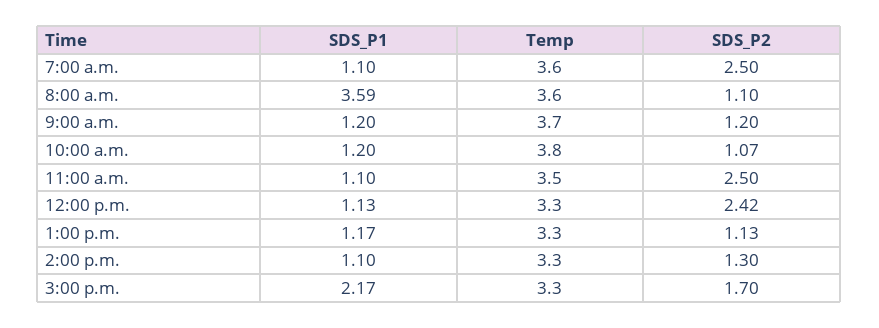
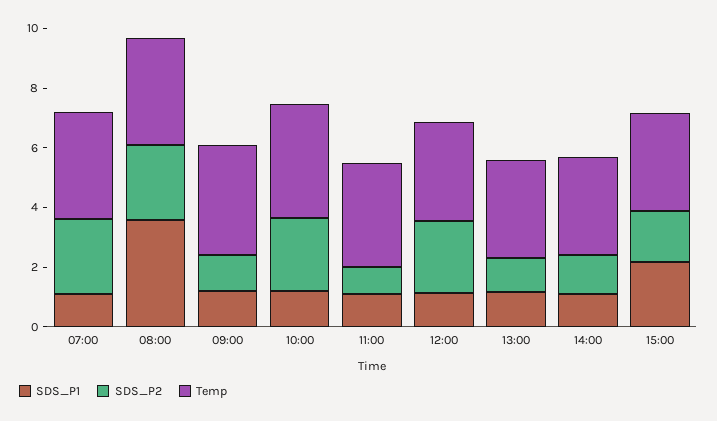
  {
    "SDS_P1": {
      "7:00 a.m.": 1.1,
      "8:00 a.m.": 3.59,
      "9:00 a.m.": 1.2,
      "10:00 a.m.": 1.2,
      "11:00 a.m.": 1.1,
      "12:00 p.m.": 1.13,
      "1:00 p.m.": 1.17,
      "2:00 p.m.": 1.1,
      "3:00 p.m.": 2.17
    },
    "Temp": {
      "7:00 a.m.": 3.6,
      "8:00 a.m.": 3.6,
      "9:00 a.m.": 3.7,
      "10:00 a.m.": 3.8,
      "11:00 a.m.": 3.5,
      "12:00 p.m.": 3.3,
      "1:00 p.m.": 3.3,
      "2:00 p.m.": 3.3,
      "3:00 p.m.": 3.3
    },
    "SDS_P2": {
      "7:00 a.m.": 2.5,
-     "8:00 a.m.": 1.1,
+     "8:00 a.m.": 2.5,
      "9:00 a.m.": 1.2,
-     "10:00 a.m.": 1.07,
+     "10:00 a.m.": 2.5,
-     "11:00 a.m.": 2.5,
+     "11:00 a.m.": 1,
      "12:00 p.m.": 2.42,
      "1:00 p.m.": 1.13,
      "2:00 p.m.": 1.3,
      "3:00 p.m.": 1.7
    }
  }

